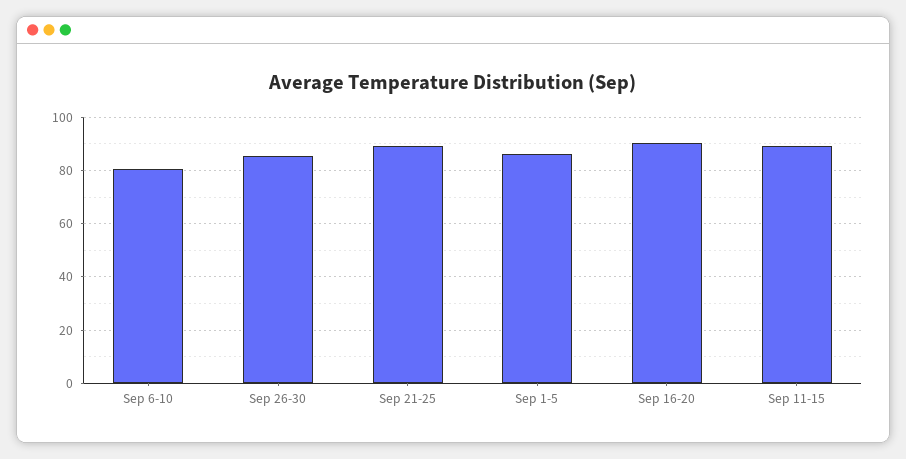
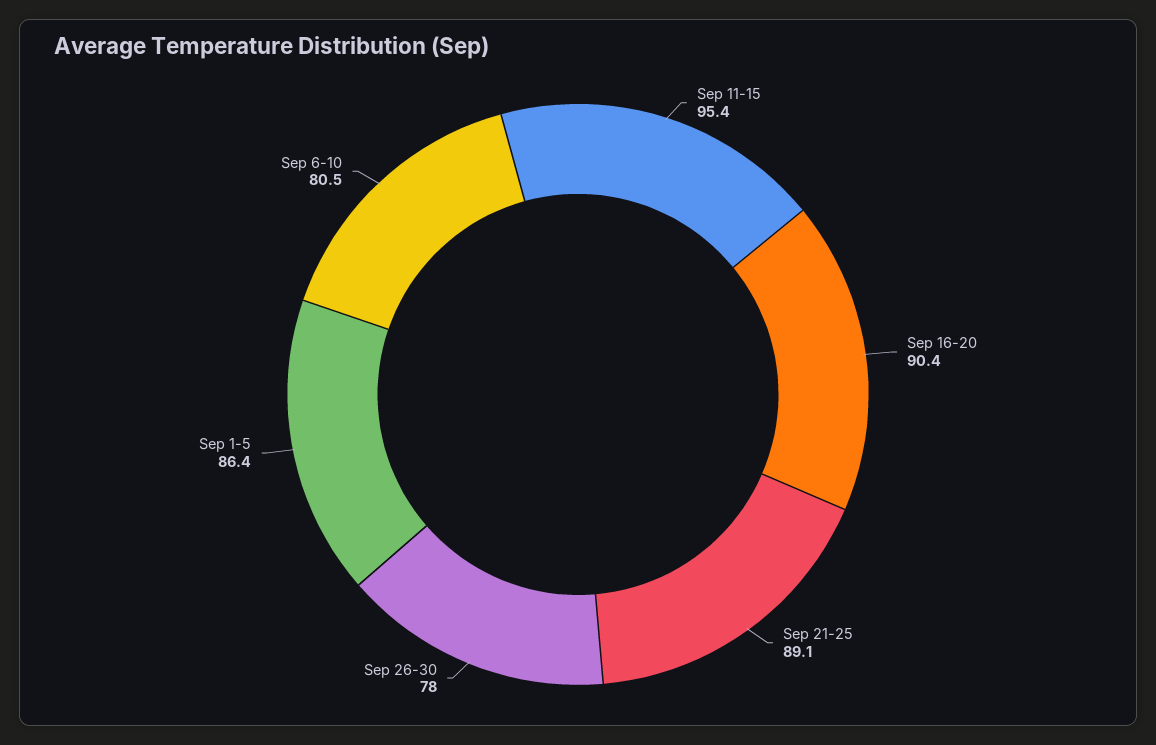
  {
    "Sep 6-10": 80.5,
-   "Sep 26-30": 85,
+   "Sep 26-30": 78,
    "Sep 21-25": 89.1,
    "Sep 1-5": 86.4,
    "Sep 16-20": 90.4,
-   "Sep 11-15": 90
+   "Sep 11-15": 95.4
  }

